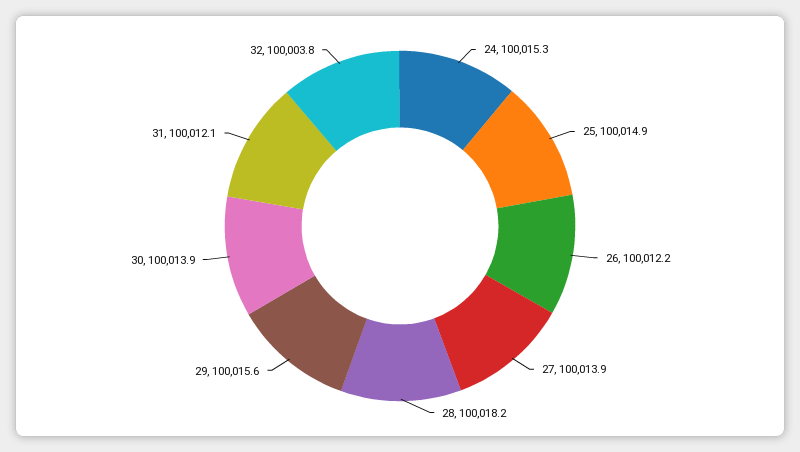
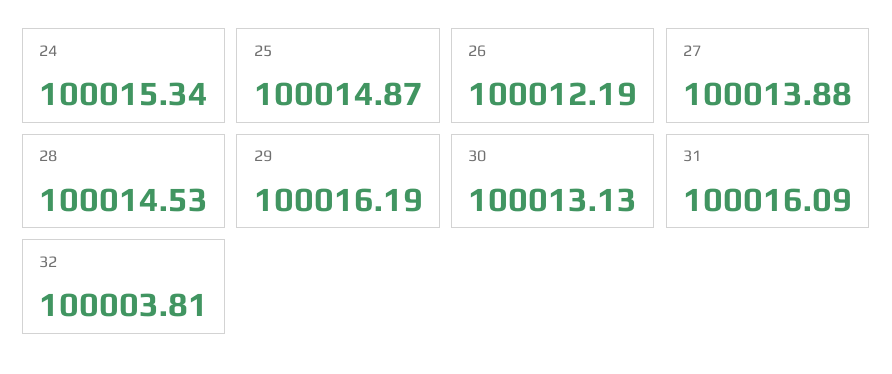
  {
    "24": 100015.34,
    "25": 100014.87,
    "26": 100012.19,
    "27": 100013.88,
-   "28": 100018.2,
+   "28": 100014.53,
-   "29": 100015.6,
+   "29": 100016.19,
-   "30": 100013.9,
+   "30": 100013.13,
-   "31": 100012.1,
+   "31": 100016.09,
    "32": 100003.81
  }

